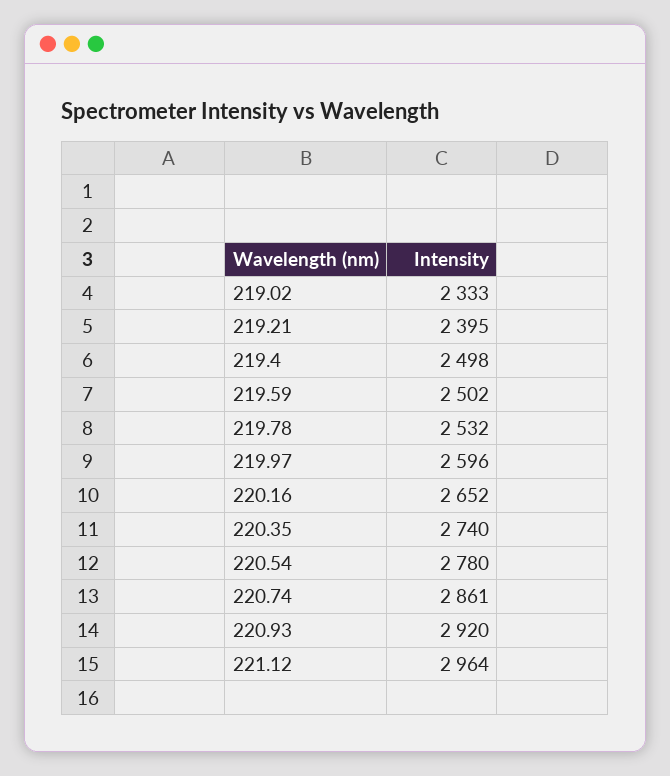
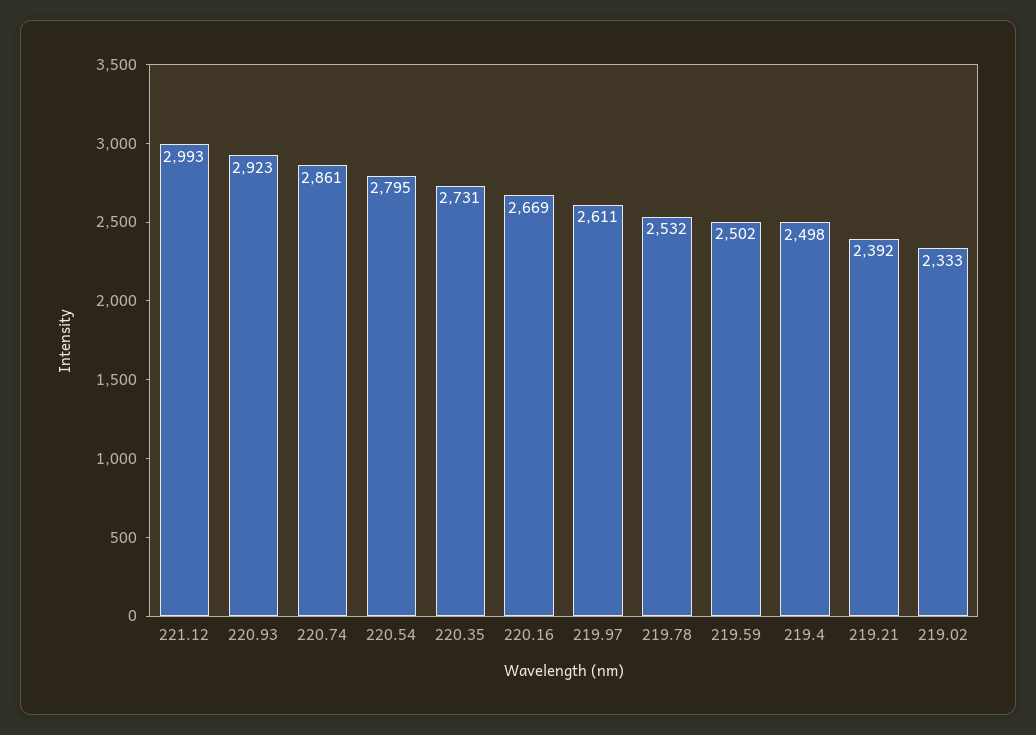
  {
    "219.02": 2333,
-   "219.21": 2395,
+   "219.21": 2392,
    "219.4": 2498,
    "219.59": 2502,
    "219.78": 2532,
-   "219.97": 2596,
+   "219.97": 2611,
-   "220.16": 2652,
+   "220.16": 2669,
-   "220.35": 2740,
+   "220.35": 2731,
-   "220.54": 2780,
+   "220.54": 2795,
    "220.74": 2861,
-   "220.93": 2920,
+   "220.93": 2923,
-   "221.12": 2964
+   "221.12": 2993
  }

